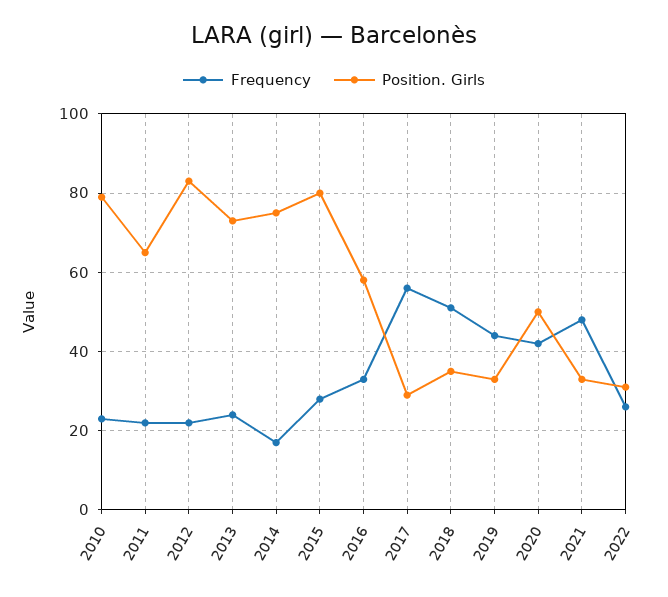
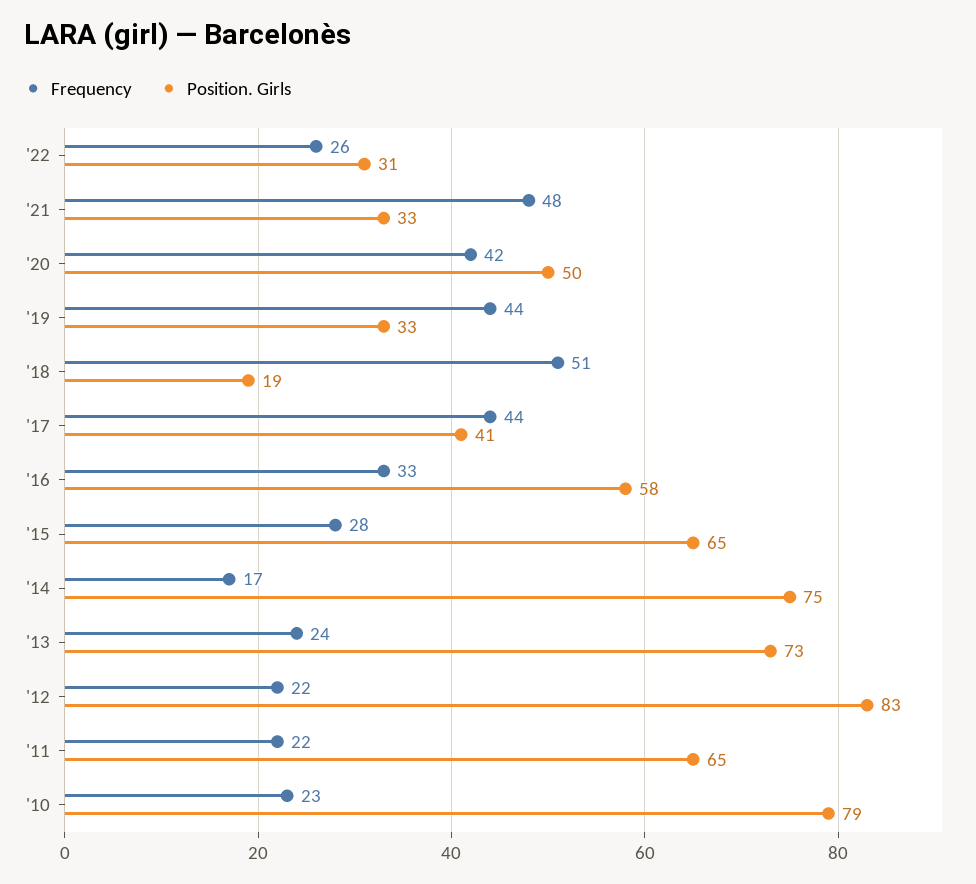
  {
    "Frequency": {
      "2010": 23,
      "2011": 22,
      "2012": 22,
      "2013": 24,
      "2014": 17,
      "2015": 28,
      "2016": 33,
-     "2017": 55,
+     "2017": 44,
      "2018": 51,
      "2019": 44,
      "2020": 42,
      "2021": 48,
      "2022": 26
    },
    "Position. Girls": {
      "2010": 79,
      "2011": 65,
      "2012": 83,
      "2013": 73,
      "2014": 75,
-     "2015": 80,
+     "2015": 65,
      "2016": 58,
-     "2017": 30,
+     "2017": 41,
-     "2018": 35,
+     "2018": 19,
      "2019": 33,
      "2020": 50,
      "2021": 33,
      "2022": 31
    }
  }

